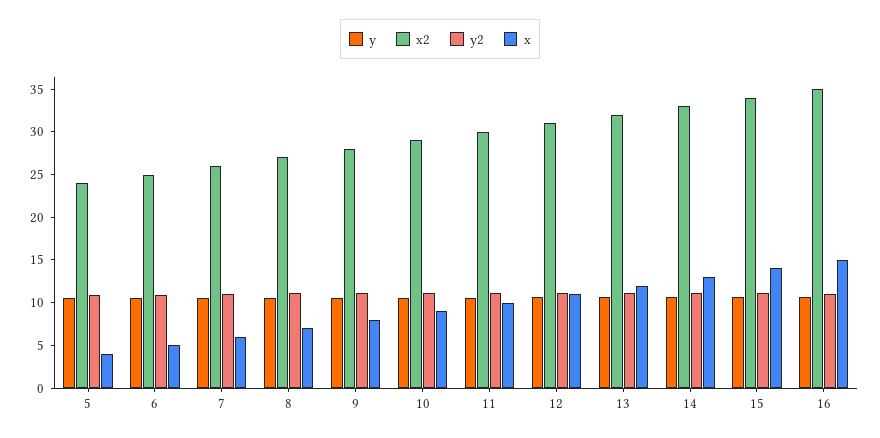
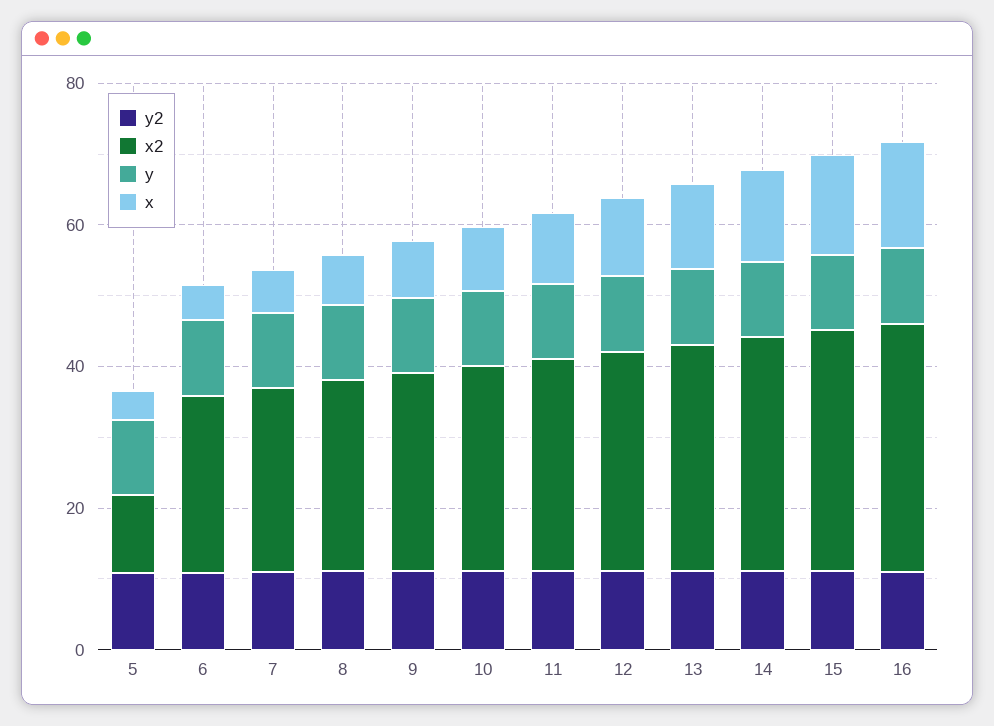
  {
    "y": {
      "5": 11,
      "6": 11,
      "7": 11,
      "8": 11,
      "9": 11,
      "10": 11,
      "11": 11,
      "12": 11,
      "13": 11,
      "14": 11,
      "15": 11,
      "16": 11
    },
    "x2": {
-     "5": 24,
+     "5": 10,
      "6": 25,
      "7": 26,
      "8": 27,
      "9": 28,
      "10": 29,
      "11": 30,
      "12": 31,
      "13": 32,
      "14": 33,
      "15": 34,
      "16": 35
    },
    "y2": {
      "5": 11,
      "6": 11,
      "7": 11,
      "8": 11,
      "9": 11,
      "10": 11,
      "11": 11,
      "12": 11,
      "13": 11,
      "14": 11,
      "15": 11,
      "16": 11
    },
    "x": {
      "5": 4,
      "6": 5,
      "7": 6,
      "8": 7,
      "9": 8,
      "10": 9,
      "11": 10,
      "12": 11,
      "13": 12,
      "14": 13,
      "15": 14,
      "16": 15
    }
  }

